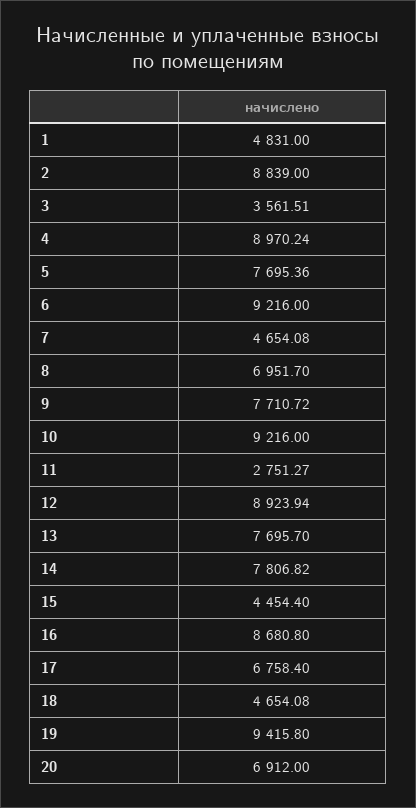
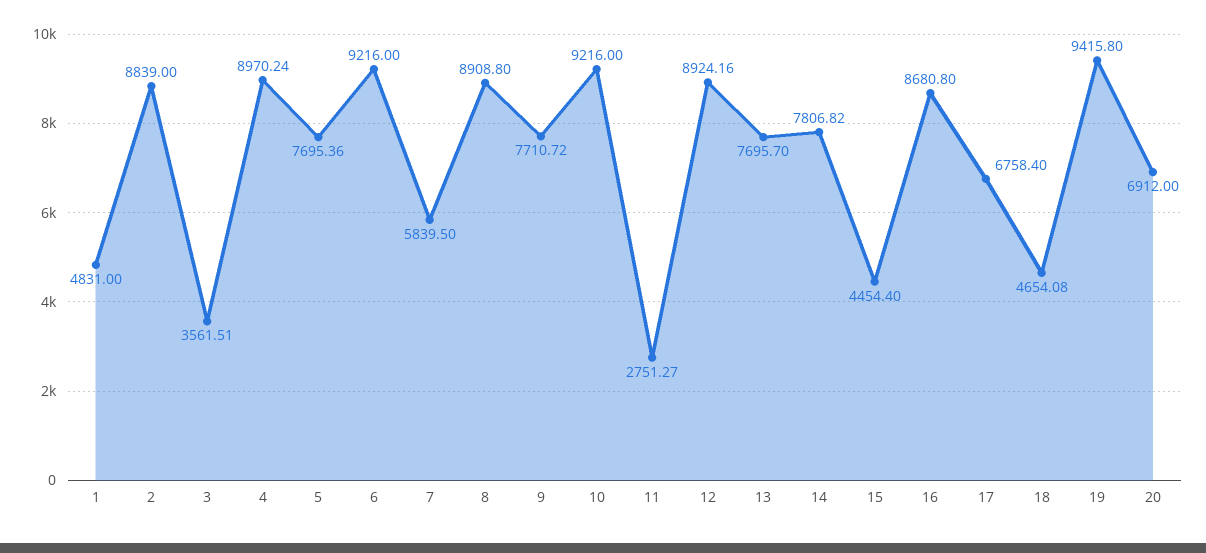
  {
    "1": 4831,
    "2": 8839,
    "3": 3561.51,
    "4": 8970.24,
    "5": 7695.36,
    "6": 9216,
-   "7": 4654.08,
+   "7": 5839.5,
-   "8": 6951.7,
+   "8": 8908.8,
    "9": 7710.72,
    "10": 9216,
    "11": 2751.27,
-   "12": 8923.94,
+   "12": 8924.16,
    "13": 7695.7,
    "14": 7806.82,
    "15": 4454.4,
    "16": 8680.8,
    "17": 6758.4,
    "18": 4654.08,
    "19": 9415.8,
    "20": 6912
  }

